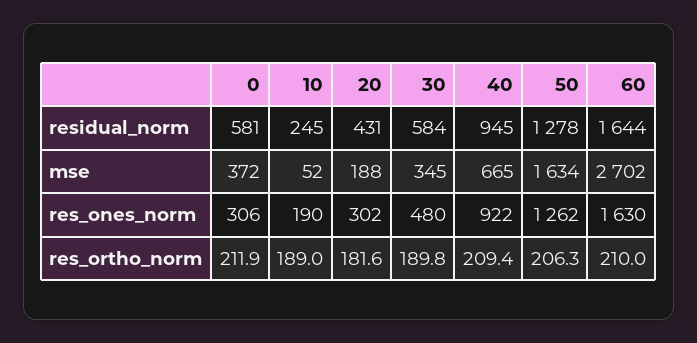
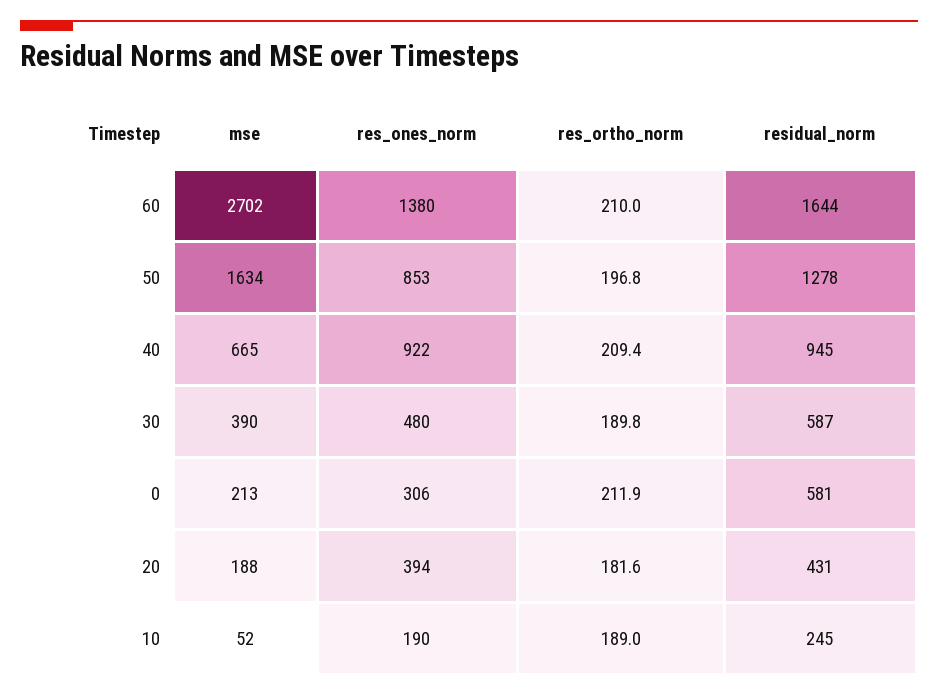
  {
    "0": {
      "residual_norm": 581,
-     "mse": 372,
+     "mse": 213,
      "res_ones_norm": 306,
      "res_ortho_norm": 211.9
    },
    "10": {
      "residual_norm": 245,
      "mse": 52,
      "res_ones_norm": 190,
      "res_ortho_norm": 189
    },
    "20": {
      "residual_norm": 431,
      "mse": 188,
-     "res_ones_norm": 302,
+     "res_ones_norm": 394,
      "res_ortho_norm": 181.6
    },
    "30": {
-     "residual_norm": 584,
+     "residual_norm": 587,
-     "mse": 345,
+     "mse": 390,
      "res_ones_norm": 480,
      "res_ortho_norm": 189.8
    },
    "40": {
      "residual_norm": 945,
      "mse": 665,
      "res_ones_norm": 922,
      "res_ortho_norm": 209.4
    },
    "50": {
      "residual_norm": 1278,
      "mse": 1634,
-     "res_ones_norm": 1262,
+     "res_ones_norm": 853,
-     "res_ortho_norm": 206.3
+     "res_ortho_norm": 196.8
    },
    "60": {
      "residual_norm": 1644,
      "mse": 2702,
-     "res_ones_norm": 1630,
+     "res_ones_norm": 1380,
      "res_ortho_norm": 210
    }
  }

